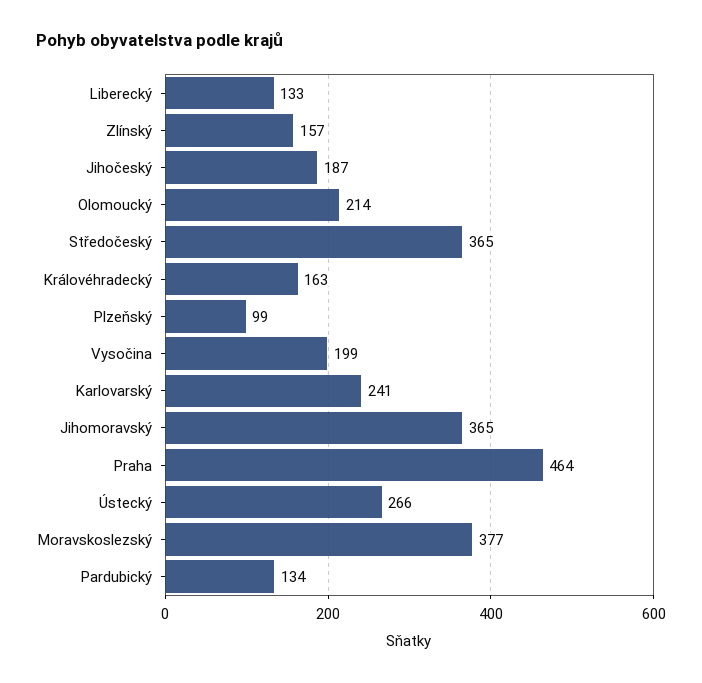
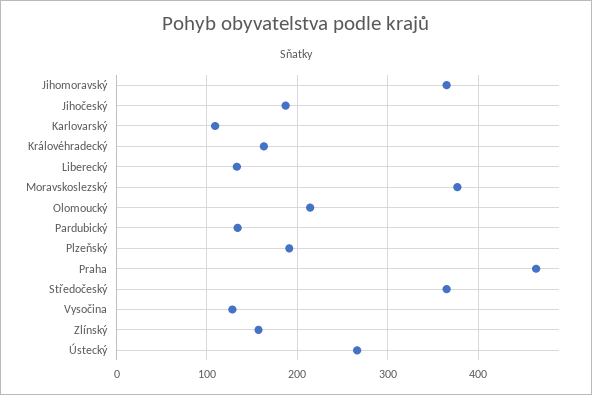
  {
    "Liberecký": 133,
    "Zlínský": 157,
    "Jihočeský": 187,
    "Olomoucký": 214,
    "Středočeský": 365,
    "Královéhradecký": 163,
-   "Plzeňský": 99,
+   "Plzeňský": 190,
-   "Vysočina": 199,
+   "Vysočina": 130,
-   "Karlovarský": 241,
+   "Karlovarský": 110,
    "Jihomoravský": 365,
    "Praha": 464,
    "Ústecký": 266,
    "Moravskoslezský": 377,
    "Pardubický": 134
  }

